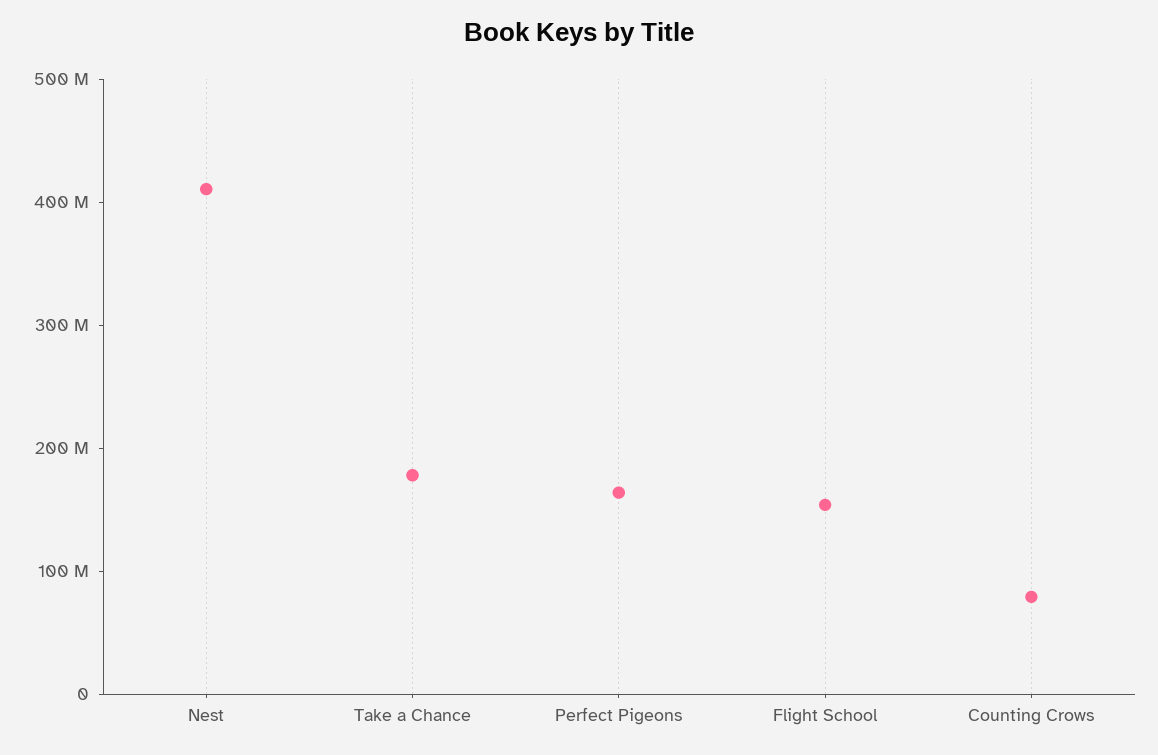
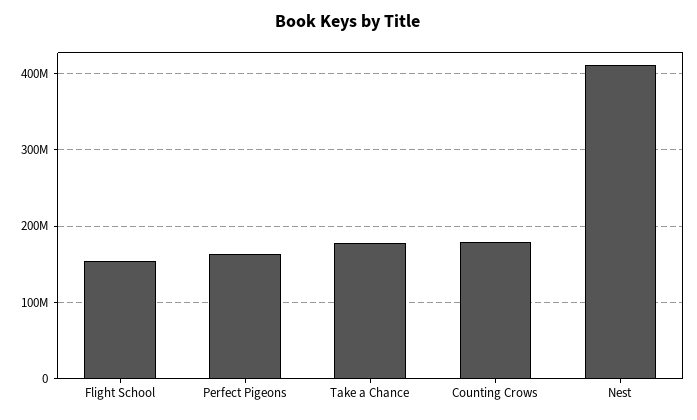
  {
    "Nest": 410000000,
    "Take a Chance": 180000000,
    "Perfect Pigeons": 160000000,
    "Flight School": 150000000,
-   "Counting Crows": 80000000
+   "Counting Crows": 180000000
  }

